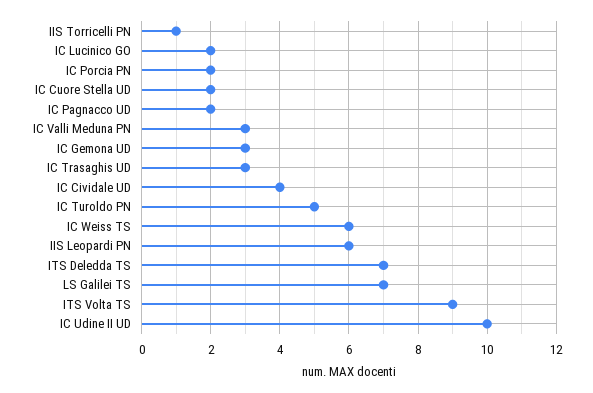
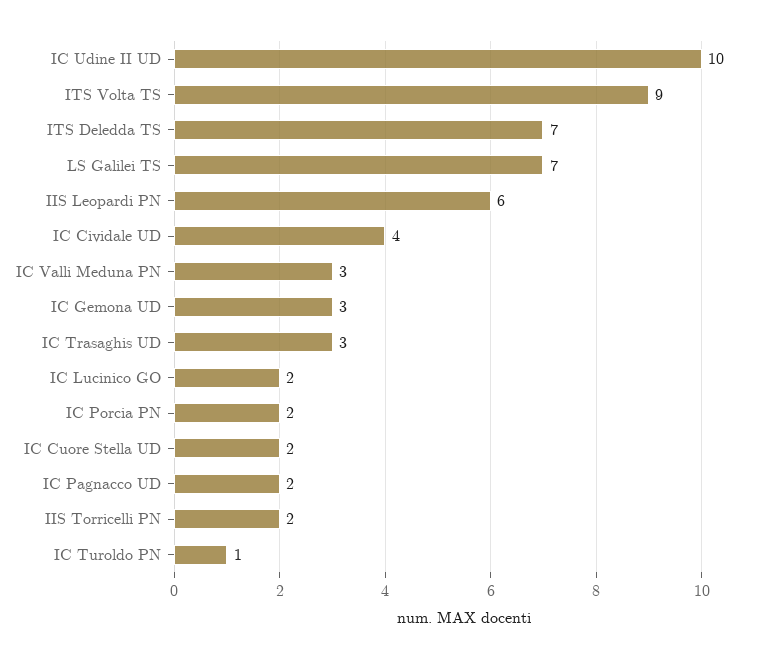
  {
-   "IIS Torricelli PN": 1,
+   "IIS Torricelli PN": 2,
    "IC Lucinico GO": 2,
    "IC Porcia PN": 2,
    "IC Cuore Stella UD": 2,
    "IC Pagnacco UD": 2,
    "IC Valli Meduna PN": 3,
    "IC Gemona UD": 3,
    "IC Trasaghis UD": 3,
    "IC Cividale UD": 4,
-   "IC Turoldo PN": 5,
+   "IC Turoldo PN": 1,
-   "IC Weiss TS": 6,
    "IIS Leopardi PN": 6,
    "ITS Deledda TS": 7,
    "LS Galilei TS": 7,
    "ITS Volta TS": 9,
    "IC Udine II UD": 10
  }

